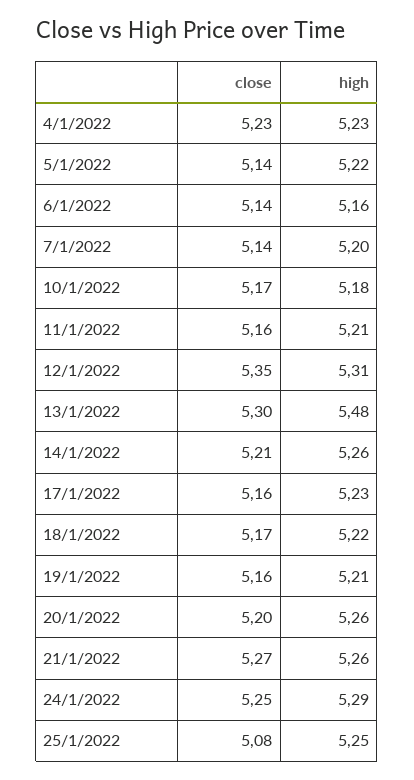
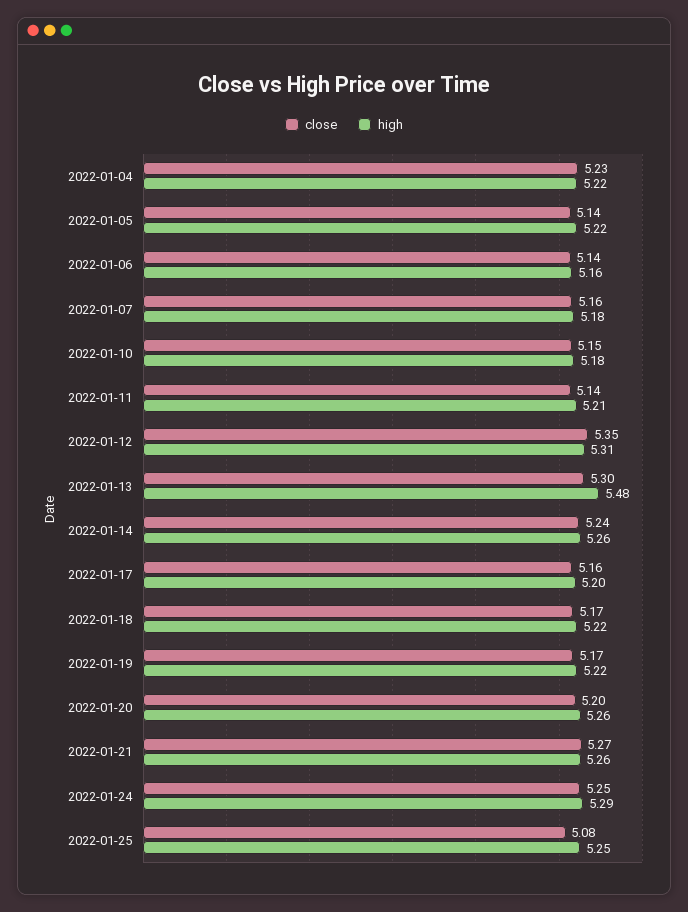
  {
    "close": {
      "4/1/2022": 5.23,
      "5/1/2022": 5.14,
      "6/1/2022": 5.14,
-     "7/1/2022": 5.14,
+     "7/1/2022": 5.16,
-     "10/1/2022": 5.17,
+     "10/1/2022": 5.15,
-     "11/1/2022": 5.16,
+     "11/1/2022": 5.14,
      "12/1/2022": 5.35,
      "13/1/2022": 5.3,
-     "14/1/2022": 5.21,
+     "14/1/2022": 5.24,
      "17/1/2022": 5.16,
      "18/1/2022": 5.17,
-     "19/1/2022": 5.16,
+     "19/1/2022": 5.17,
      "20/1/2022": 5.2,
      "21/1/2022": 5.27,
      "24/1/2022": 5.25,
      "25/1/2022": 5.08
    },
    "high": {
-     "4/1/2022": 5.23,
+     "4/1/2022": 5.22,
      "5/1/2022": 5.22,
      "6/1/2022": 5.16,
-     "7/1/2022": 5.2,
+     "7/1/2022": 5.18,
      "10/1/2022": 5.18,
      "11/1/2022": 5.21,
      "12/1/2022": 5.31,
      "13/1/2022": 5.48,
      "14/1/2022": 5.26,
-     "17/1/2022": 5.23,
+     "17/1/2022": 5.2,
      "18/1/2022": 5.22,
-     "19/1/2022": 5.21,
+     "19/1/2022": 5.22,
      "20/1/2022": 5.26,
      "21/1/2022": 5.26,
      "24/1/2022": 5.29,
      "25/1/2022": 5.25
    }
  }

